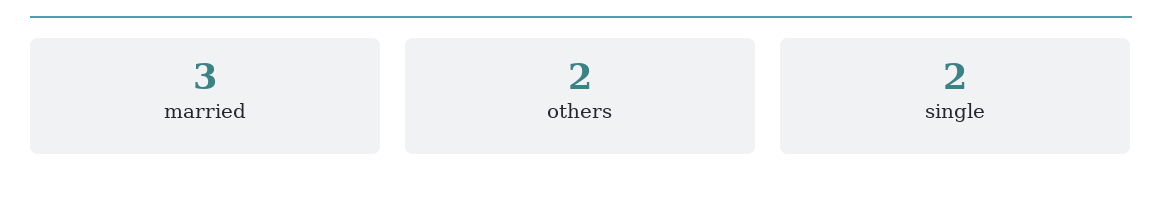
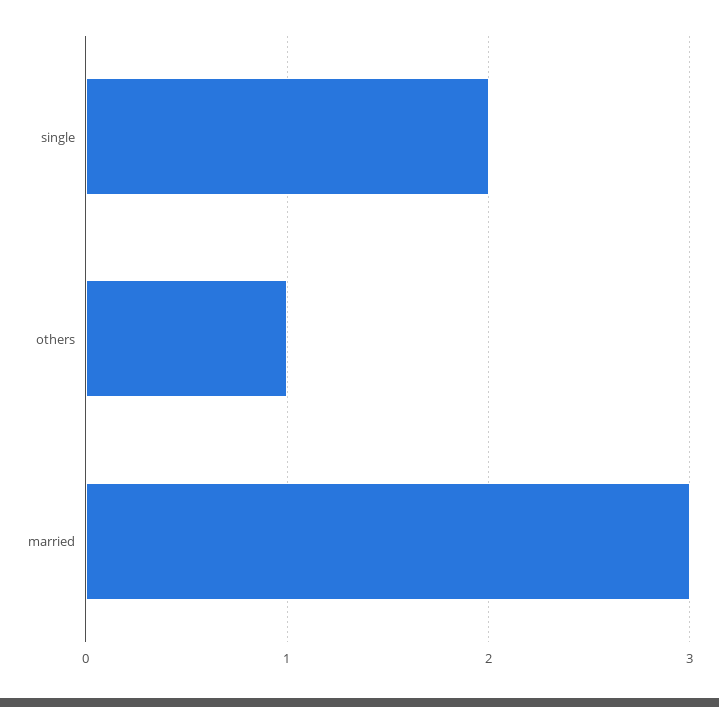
  {
    "married": 3,
-   "others": 2,
+   "others": 1,
    "single": 2
  }

